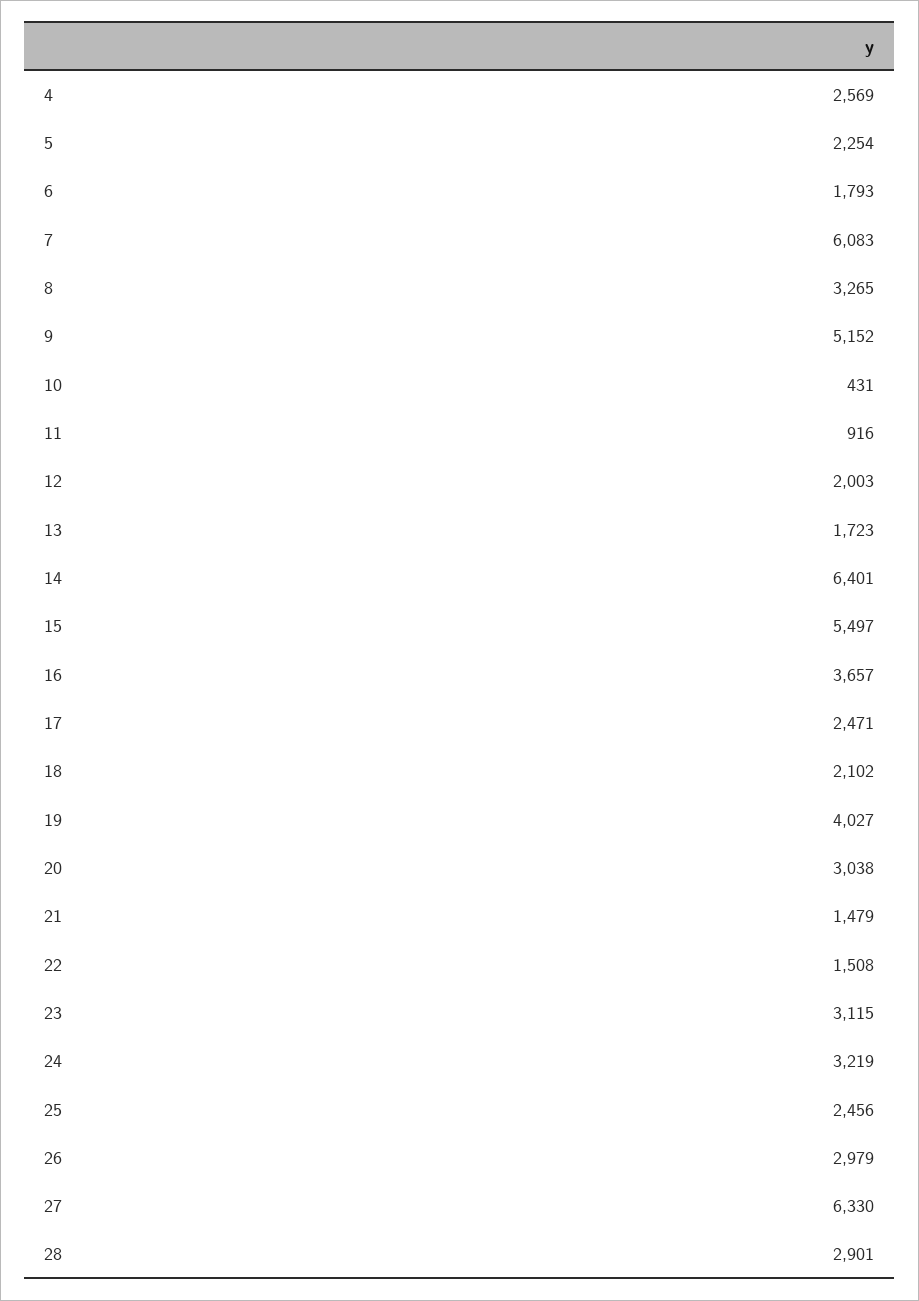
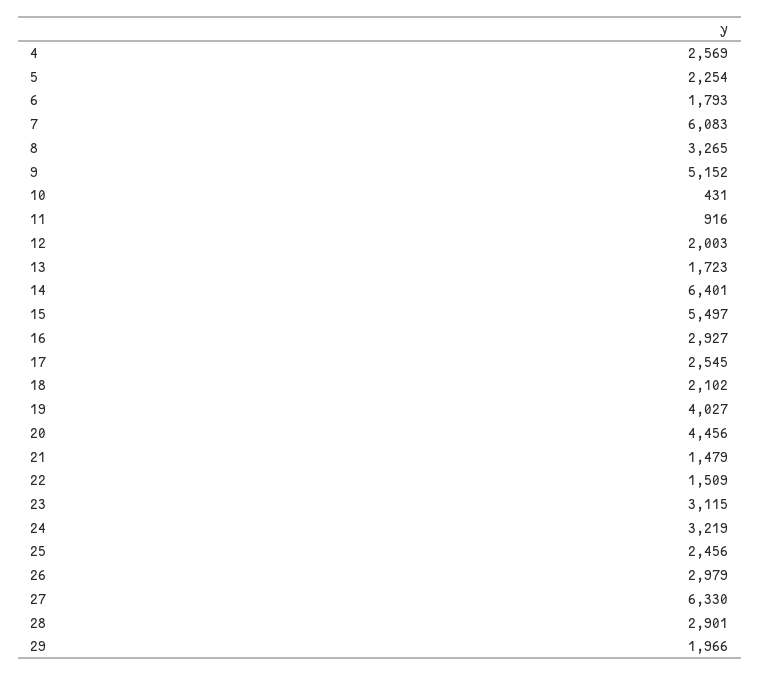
  {
    "4": 2569,
    "5": 2254,
    "6": 1793,
    "7": 6083,
    "8": 3265,
    "9": 5152,
    "10": 431,
    "11": 916,
    "12": 2003,
    "13": 1723,
    "14": 6401,
    "15": 5497,
-   "16": 3657,
+   "16": 2927,
-   "17": 2471,
+   "17": 2545,
    "18": 2102,
    "19": 4027,
-   "20": 3038,
+   "20": 4456,
    "21": 1479,
-   "22": 1508,
+   "22": 1509,
    "23": 3115,
    "24": 3219,
    "25": 2456,
    "26": 2979,
    "27": 6330,
-   "28": 2901
+   "28": 2901,
+   "29": 1966
  }

